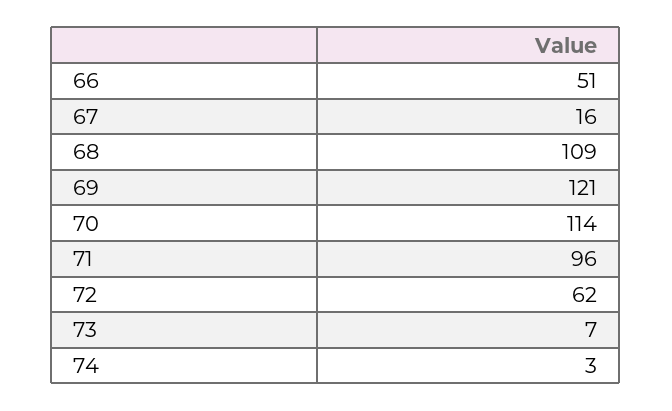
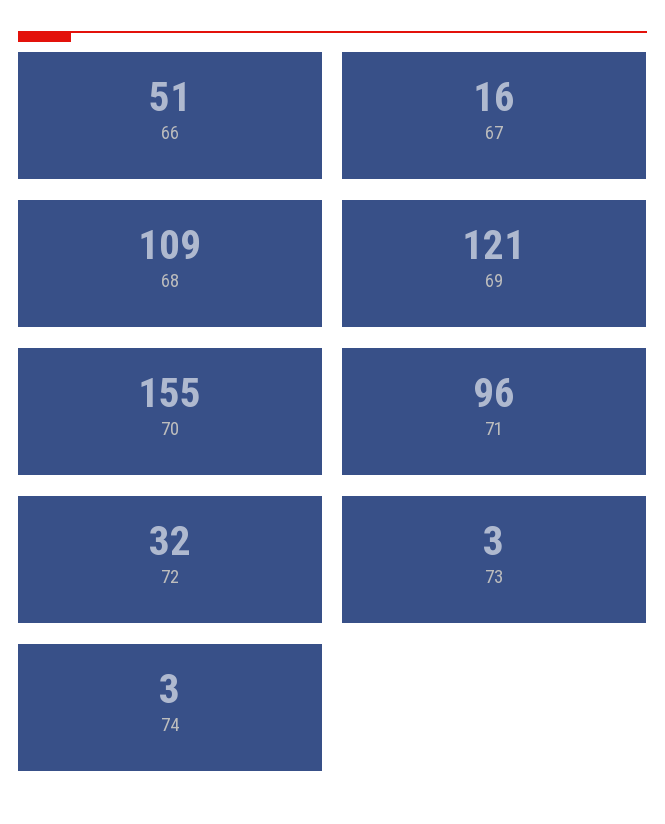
  {
    "66": 51,
    "67": 16,
    "68": 109,
    "69": 121,
-   "70": 114,
+   "70": 155,
    "71": 96,
-   "72": 62,
+   "72": 32,
-   "73": 7,
+   "73": 3,
    "74": 3
  }

